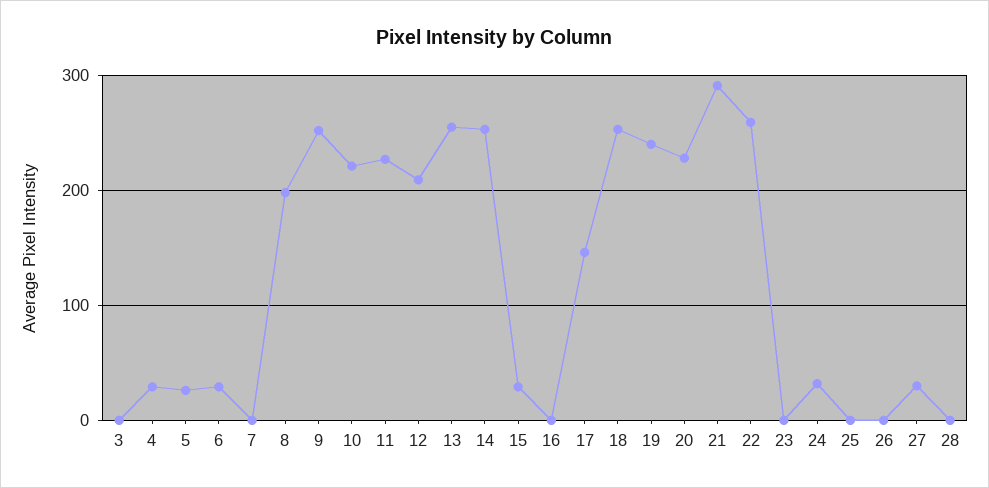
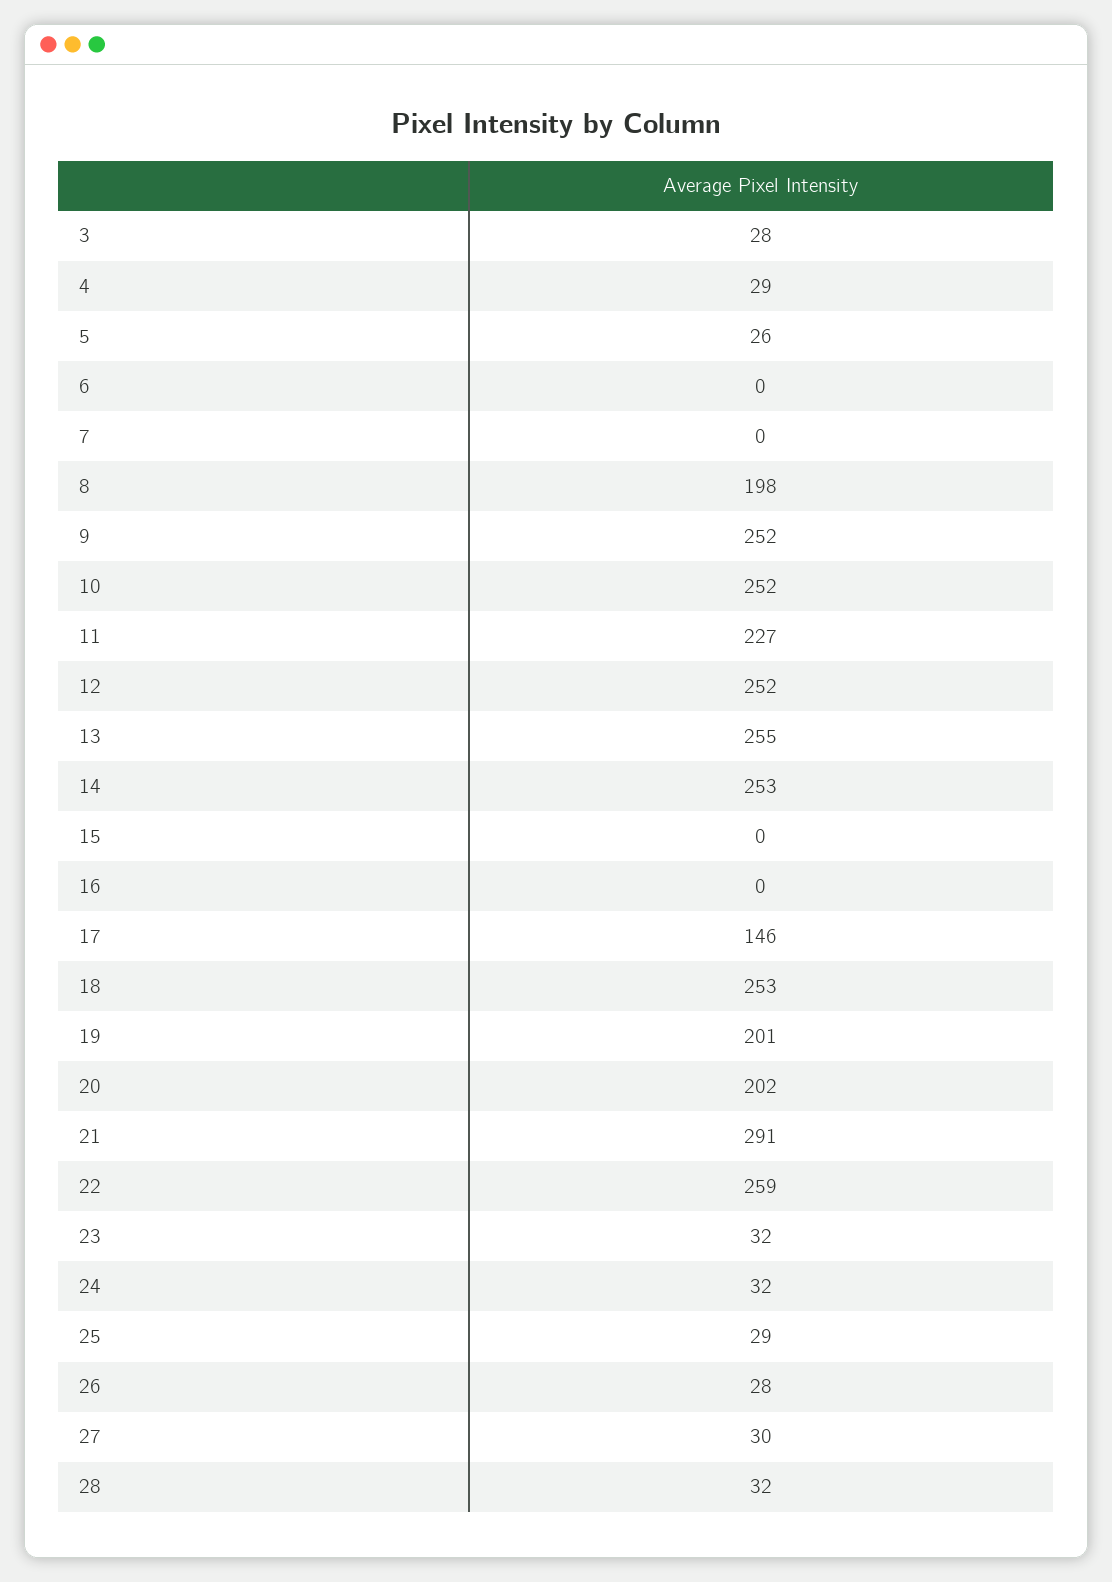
  {
-   "3": 0,
+   "3": 28,
    "4": 29,
    "5": 26,
-   "6": 30,
+   "6": 0,
    "7": 0,
    "8": 198,
    "9": 252,
-   "10": 220,
+   "10": 252,
    "11": 227,
-   "12": 210,
+   "12": 252,
    "13": 255,
    "14": 253,
-   "15": 30,
+   "15": 0,
    "16": 0,
    "17": 146,
    "18": 253,
-   "19": 240,
+   "19": 201,
-   "20": 230,
+   "20": 202,
    "21": 291,
    "22": 259,
-   "23": 0,
+   "23": 32,
    "24": 32,
-   "25": 0,
+   "25": 29,
-   "26": 0,
+   "26": 28,
    "27": 30,
-   "28": 0
+   "28": 32
  }

